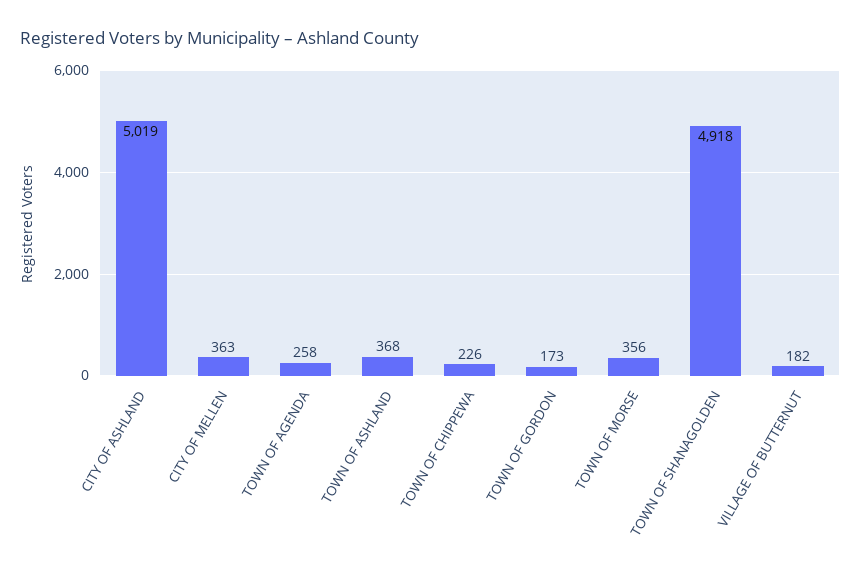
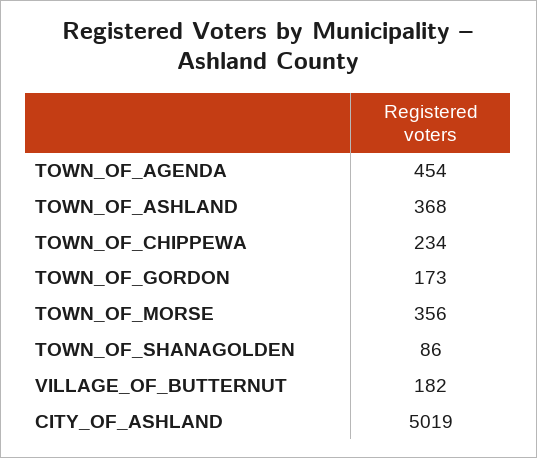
  {
    "CITY OF ASHLAND": 5019,
-   "CITY OF MELLEN": 363,
-   "TOWN OF AGENDA": 258,
+   "TOWN OF AGENDA": 454,
    "TOWN OF ASHLAND": 368,
-   "TOWN OF CHIPPEWA": 226,
+   "TOWN OF CHIPPEWA": 234,
    "TOWN OF GORDON": 173,
    "TOWN OF MORSE": 356,
-   "TOWN OF SHANAGOLDEN": 4918,
+   "TOWN OF SHANAGOLDEN": 86,
    "VILLAGE OF BUTTERNUT": 182
  }

